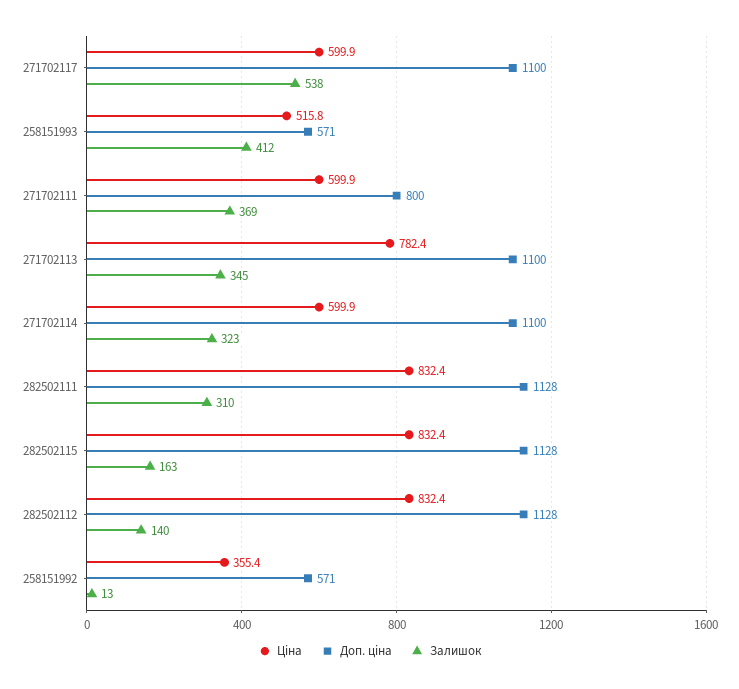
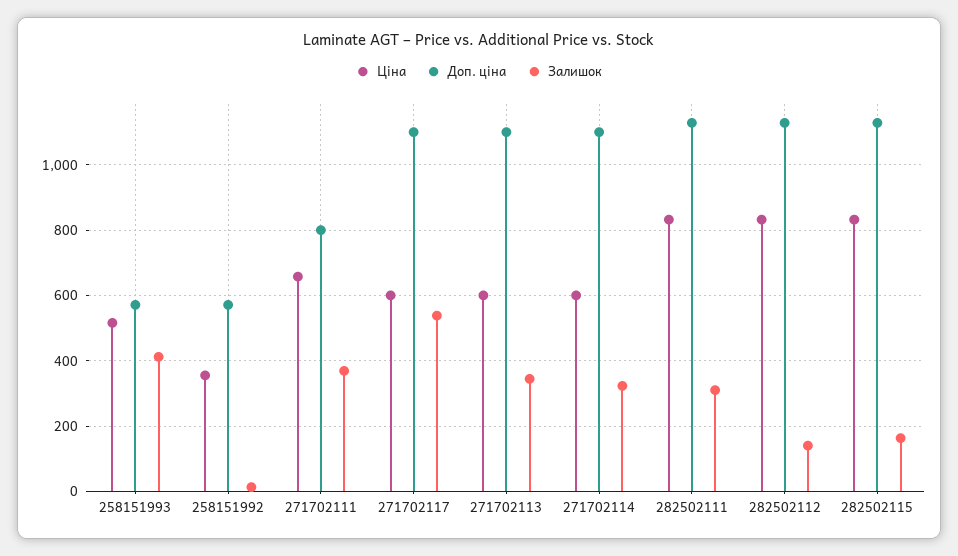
  {
    "Ціна": {
      "271702117": 599.9,
      "258151993": 515.8,
-     "271702111": 599.9,
+     "271702111": 660,
-     "271702113": 782.4,
+     "271702113": 600,
      "271702114": 599.9,
      "282502111": 832.4,
      "282502115": 832.4,
      "282502112": 832.4,
      "258151992": 355.4
    },
    "Доп. ціна": {
      "271702117": 1100,
      "258151993": 571,
      "271702111": 800,
      "271702113": 1100,
      "271702114": 1100,
      "282502111": 1128,
      "282502115": 1128,
      "282502112": 1128,
      "258151992": 571
    },
    "Залишок": {
      "271702117": 538,
      "258151993": 412,
      "271702111": 369,
      "271702113": 345,
      "271702114": 323,
      "282502111": 310,
      "282502115": 163,
      "282502112": 140,
      "258151992": 13
    }
  }

